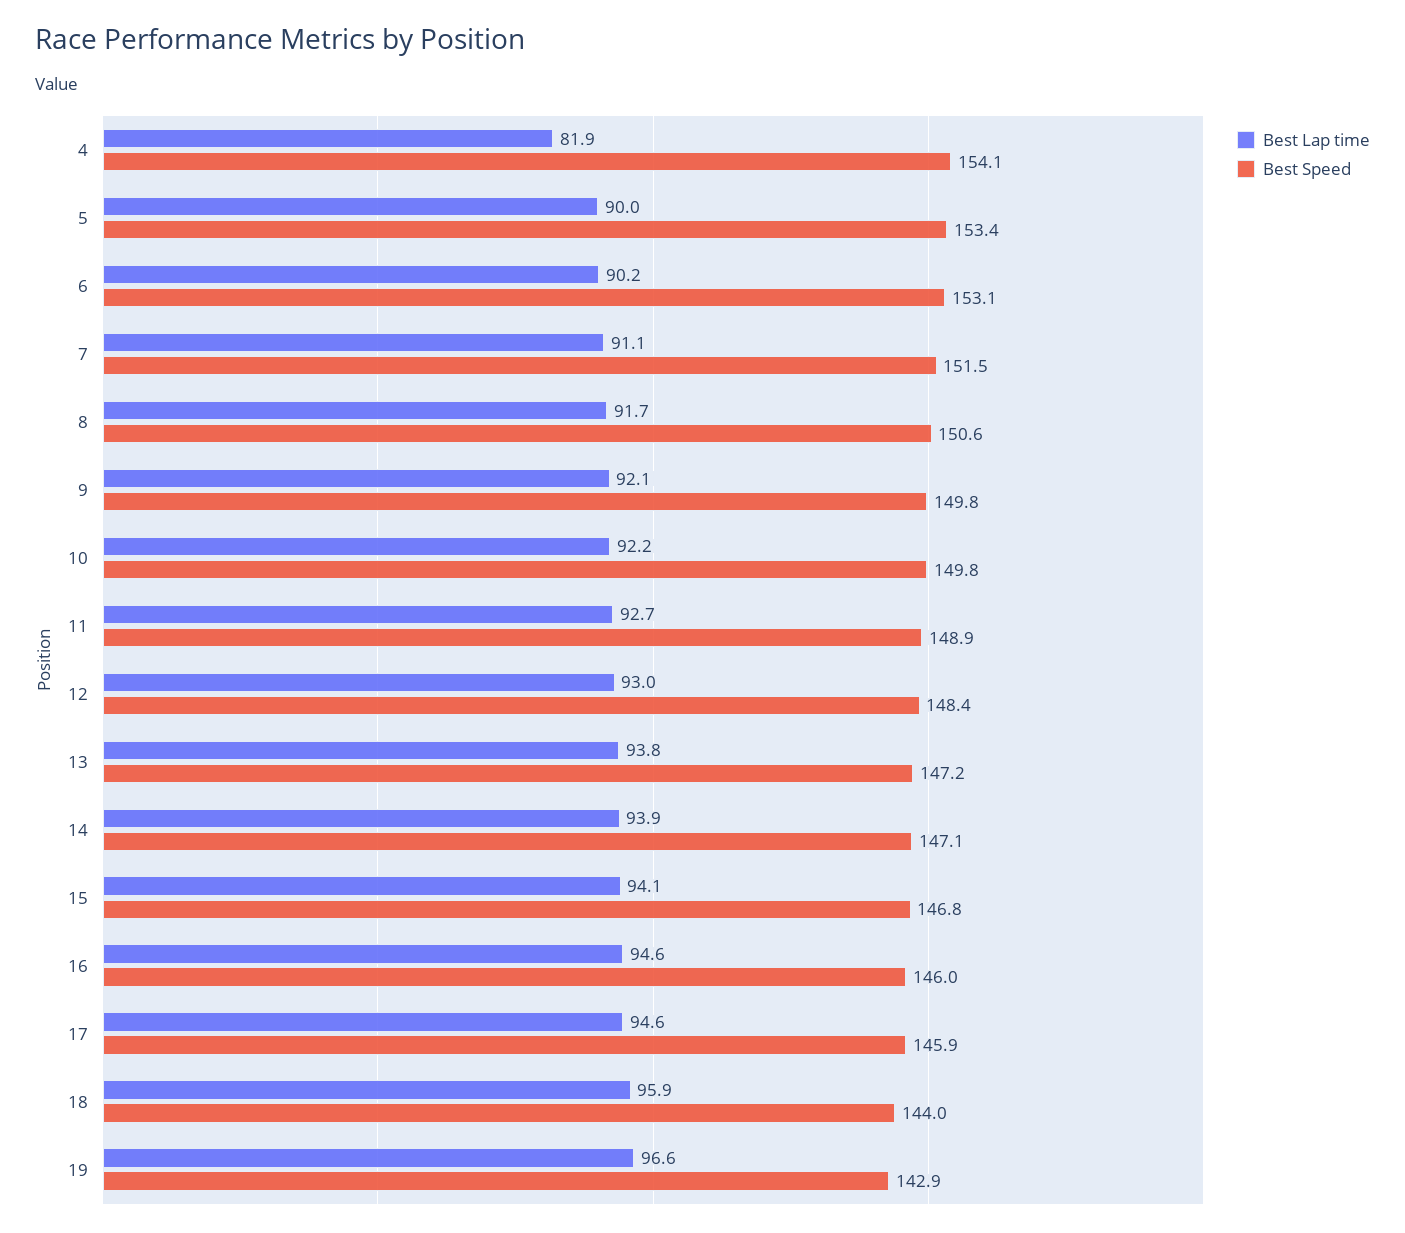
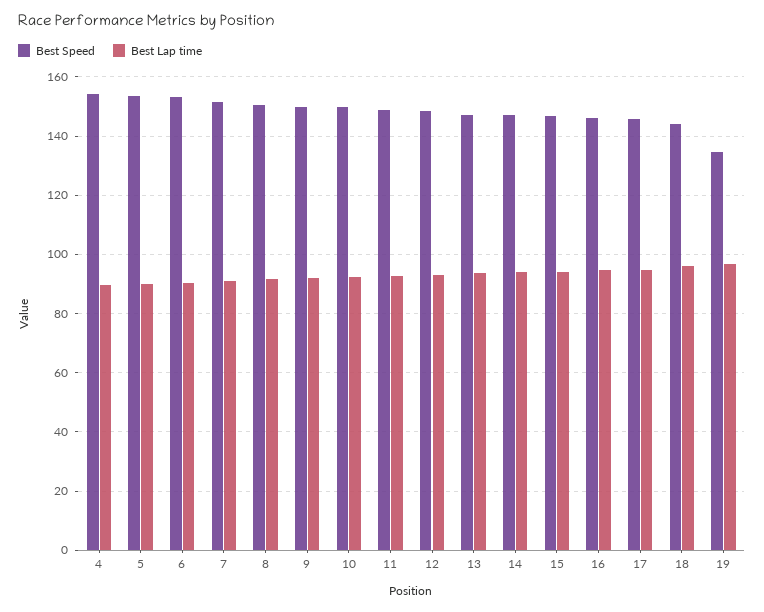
  {
    "Best Lap time": {
-     "4": 81.9,
+     "4": 90,
      "5": 90,
      "6": 90.2,
      "7": 91.1,
      "8": 91.7,
      "9": 92.1,
      "10": 92.2,
      "11": 92.7,
      "12": 93,
      "13": 93.8,
      "14": 93.9,
      "15": 94.1,
      "16": 94.6,
      "17": 94.6,
      "18": 95.9,
      "19": 96.6
    },
    "Best Speed": {
      "4": 154.1,
      "5": 153.4,
      "6": 153.1,
      "7": 151.5,
      "8": 150.6,
      "9": 149.8,
      "10": 149.8,
      "11": 148.9,
      "12": 148.4,
      "13": 147.2,
      "14": 147.1,
      "15": 146.8,
      "16": 146,
      "17": 145.9,
      "18": 144,
-     "19": 142.9
+     "19": 135
    }
  }

